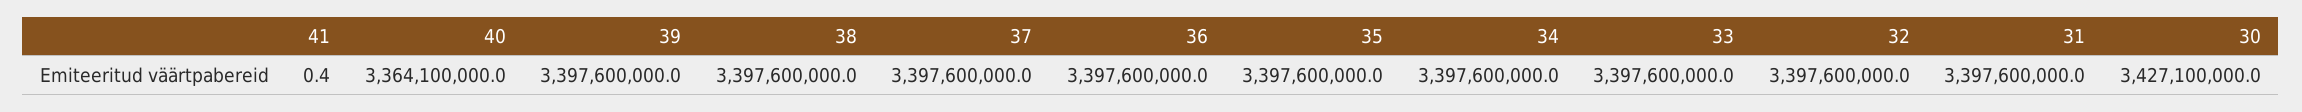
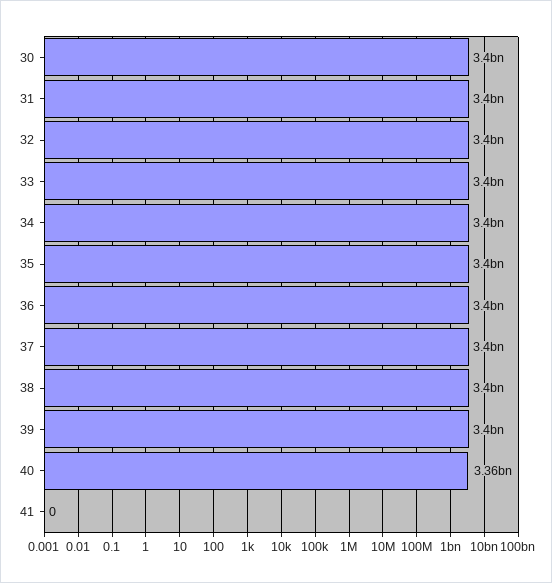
  {
-   "41": 0.4,
+   "41": 0,
    "40": 3364100000,
    "39": 3397600000,
    "38": 3397600000,
    "37": 3397600000,
    "36": 3397600000,
    "35": 3397600000,
    "34": 3397600000,
    "33": 3397600000,
    "32": 3397600000,
    "31": 3397600000,
-   "30": 3427100000
+   "30": 3400000000
  }

